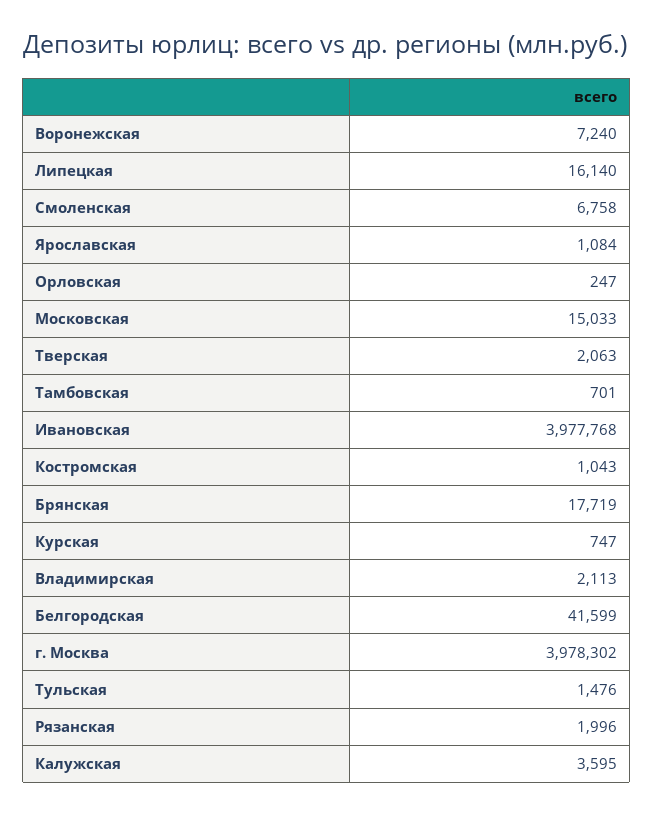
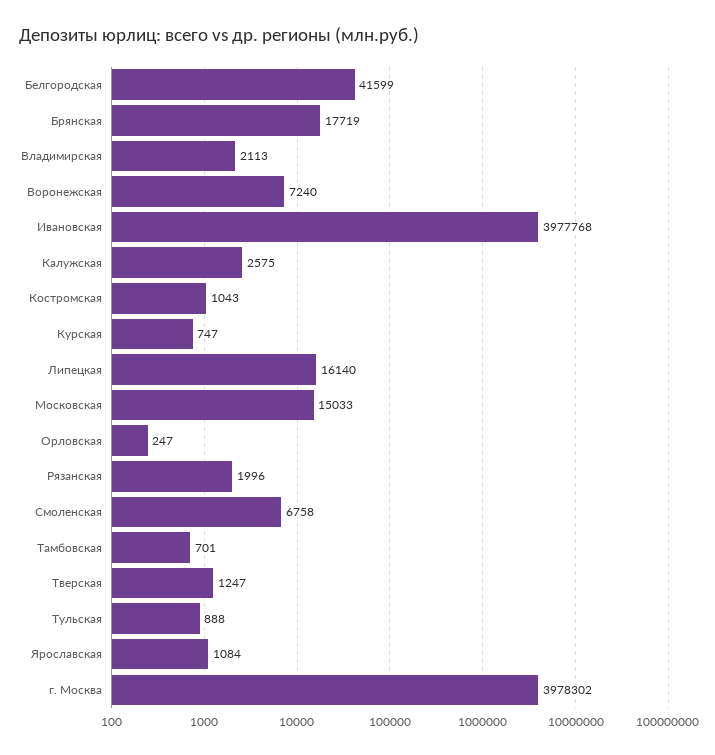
  {
    "Воронежская": 7240,
    "Липецкая": 16140,
    "Смоленская": 6758,
    "Ярославская": 1084,
    "Орловская": 247,
    "Московская": 15033,
-   "Тверская": 2063,
+   "Тверская": 1247,
    "Тамбовская": 701,
    "Ивановская": 3977768,
    "Костромская": 1043,
    "Брянская": 17719,
    "Курская": 747,
    "Владимирская": 2113,
    "Белгородская": 41599,
    "г. Москва": 3978302,
-   "Тульская": 1476,
+   "Тульская": 888,
    "Рязанская": 1996,
-   "Калужская": 3595
+   "Калужская": 2575
  }

